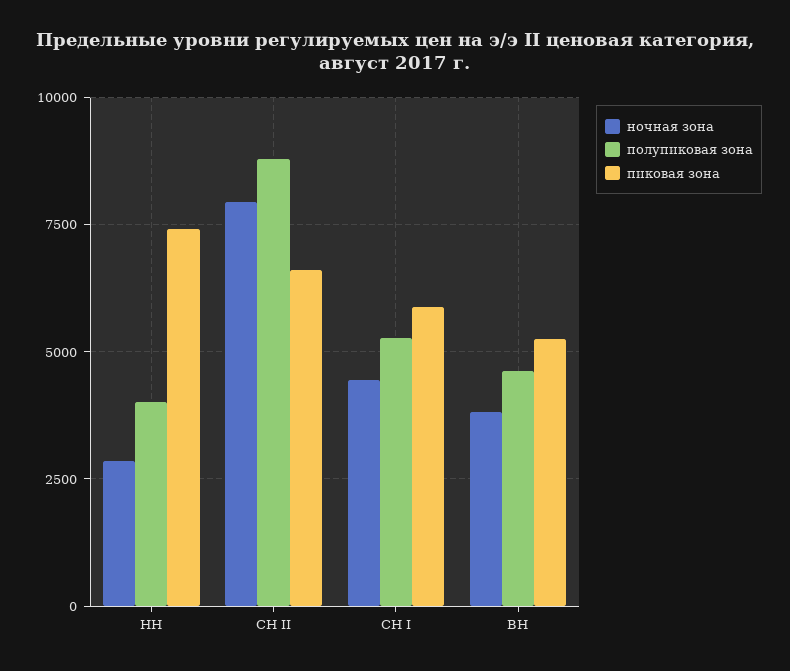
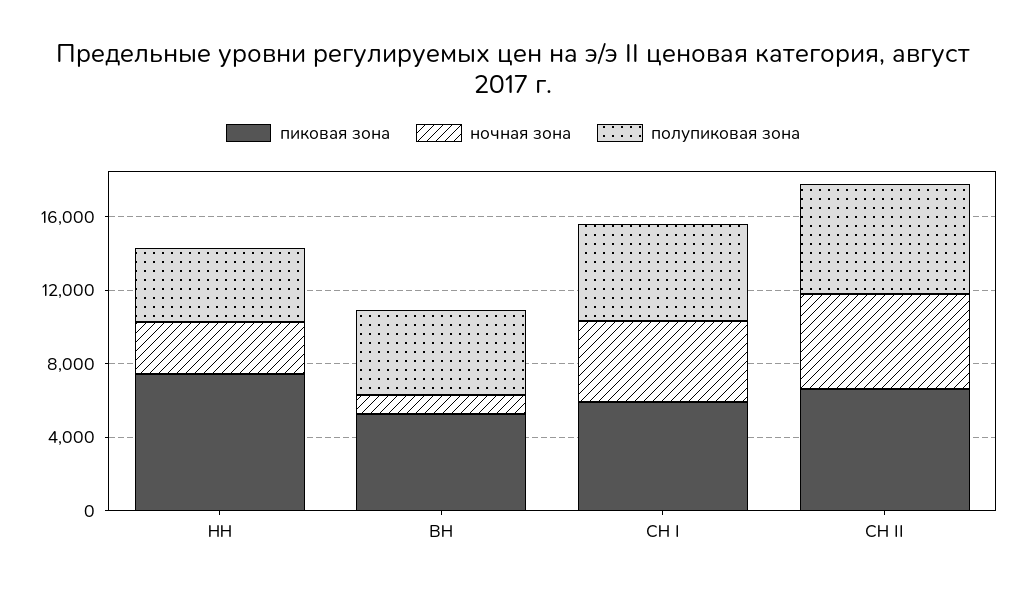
  {
    "ночная зона": {
      "НН": 2750,
-     "СН II": 8000,
+     "СН II": 5000,
      "СН I": 4500,
-     "ВН": 3750
+     "ВН": 1000
    },
    "полупиковая зона": {
      "НН": 4000,
-     "СН II": 8750,
+     "СН II": 6000,
      "СН I": 5250,
      "ВН": 4750
    },
    "пиковая зона": {
      "НН": 7500,
      "СН II": 6500,
      "СН I": 6000,
      "ВН": 5250
    }
  }

